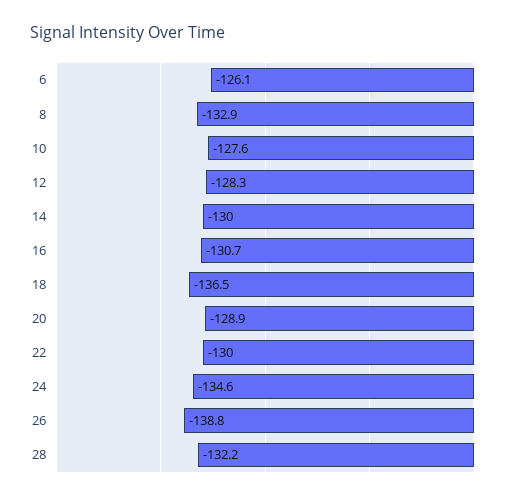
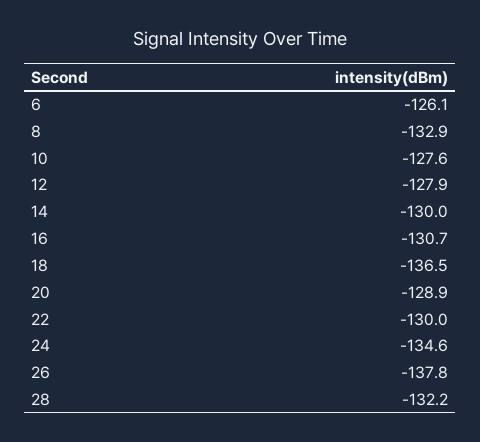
  {
    "6": -126.1,
    "8": -132.9,
    "10": -127.6,
-   "12": -128.3,
+   "12": -127.9,
    "14": -130,
    "16": -130.7,
    "18": -136.5,
    "20": -128.9,
    "22": -130,
    "24": -134.6,
-   "26": -138.8,
+   "26": -137.8,
    "28": -132.2
  }

